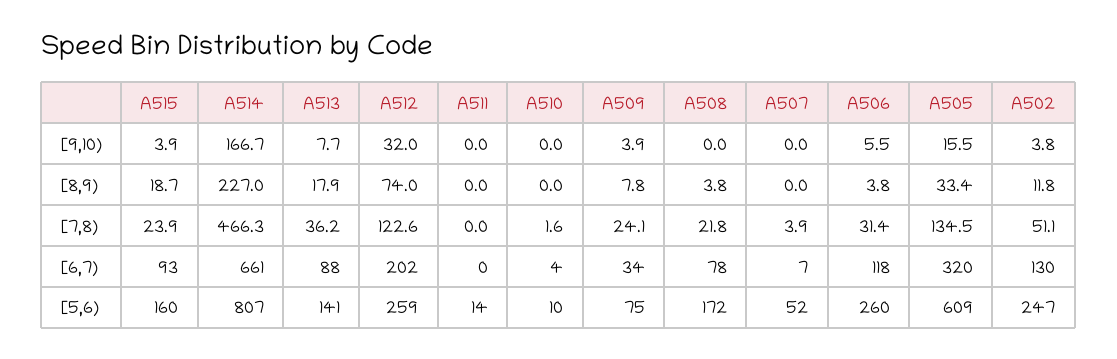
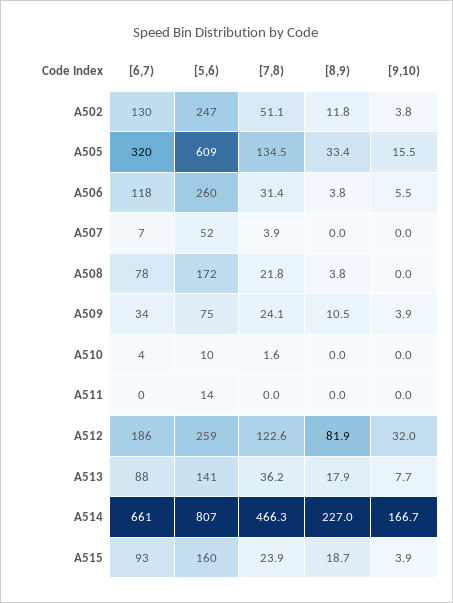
  {
    "A515": {
      "[9,10)": 3.9,
      "[8,9)": 18.7,
      "[7,8)": 23.9,
      "[6,7)": 93,
      "[5,6)": 160
    },
    "A514": {
      "[9,10)": 166.7,
      "[8,9)": 227,
      "[7,8)": 466.3,
      "[6,7)": 661,
      "[5,6)": 807
    },
    "A513": {
      "[9,10)": 7.7,
      "[8,9)": 17.9,
      "[7,8)": 36.2,
      "[6,7)": 88,
      "[5,6)": 141
    },
    "A512": {
      "[9,10)": 32,
-     "[8,9)": 74,
+     "[8,9)": 81.9,
      "[7,8)": 122.6,
-     "[6,7)": 202,
+     "[6,7)": 186,
      "[5,6)": 259
    },
    "A511": {
      "[9,10)": 0,
      "[8,9)": 0,
      "[7,8)": 0,
      "[6,7)": 0,
      "[5,6)": 14
    },
    "A510": {
      "[9,10)": 0,
      "[8,9)": 0,
      "[7,8)": 1.6,
      "[6,7)": 4,
      "[5,6)": 10
    },
    "A509": {
      "[9,10)": 3.9,
-     "[8,9)": 7.8,
+     "[8,9)": 10.5,
      "[7,8)": 24.1,
      "[6,7)": 34,
      "[5,6)": 75
    },
    "A508": {
      "[9,10)": 0,
      "[8,9)": 3.8,
      "[7,8)": 21.8,
      "[6,7)": 78,
      "[5,6)": 172
    },
    "A507": {
      "[9,10)": 0,
      "[8,9)": 0,
      "[7,8)": 3.9,
      "[6,7)": 7,
      "[5,6)": 52
    },
    "A506": {
      "[9,10)": 5.5,
      "[8,9)": 3.8,
      "[7,8)": 31.4,
      "[6,7)": 118,
      "[5,6)": 260
    },
    "A505": {
      "[9,10)": 15.5,
      "[8,9)": 33.4,
      "[7,8)": 134.5,
      "[6,7)": 320,
      "[5,6)": 609
    },
    "A502": {
      "[9,10)": 3.8,
      "[8,9)": 11.8,
      "[7,8)": 51.1,
      "[6,7)": 130,
      "[5,6)": 247
    }
  }

